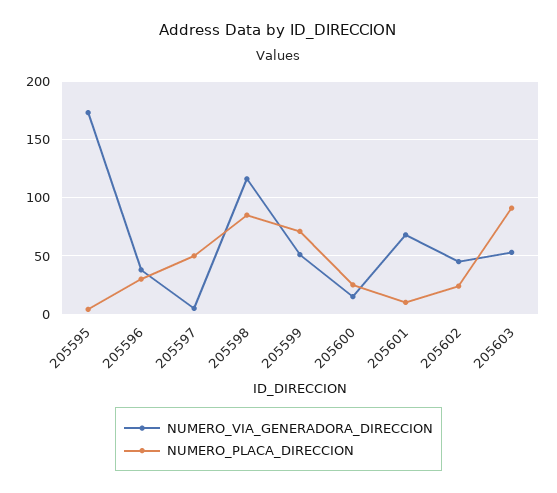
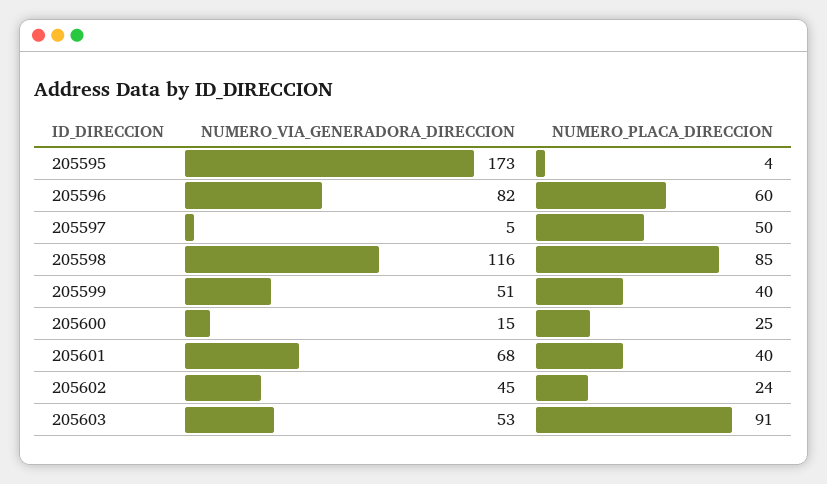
  {
    "NUMERO_VIA_GENERADORA_DIRECCION": {
      "205595": 173,
-     "205596": 40,
+     "205596": 82,
      "205597": 5,
      "205598": 116,
      "205599": 51,
      "205600": 15,
      "205601": 68,
      "205602": 45,
      "205603": 53
    },
    "NUMERO_PLACA_DIRECCION": {
      "205595": 4,
-     "205596": 30,
+     "205596": 60,
      "205597": 50,
      "205598": 85,
-     "205599": 70,
+     "205599": 40,
      "205600": 25,
-     "205601": 10,
+     "205601": 40,
      "205602": 24,
      "205603": 91
    }
  }

